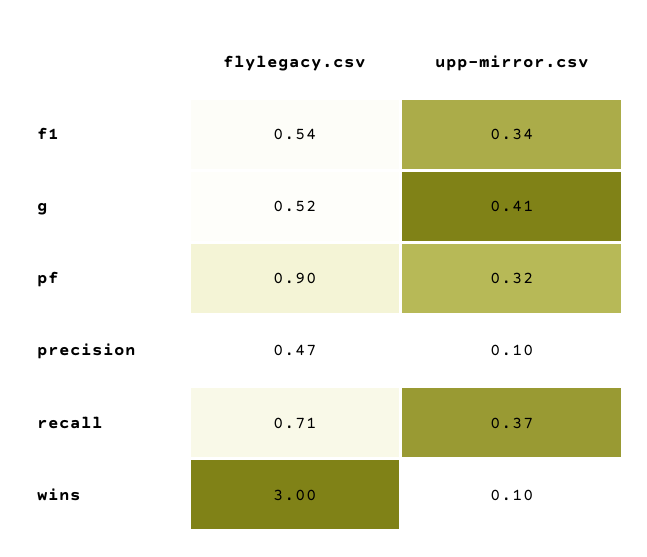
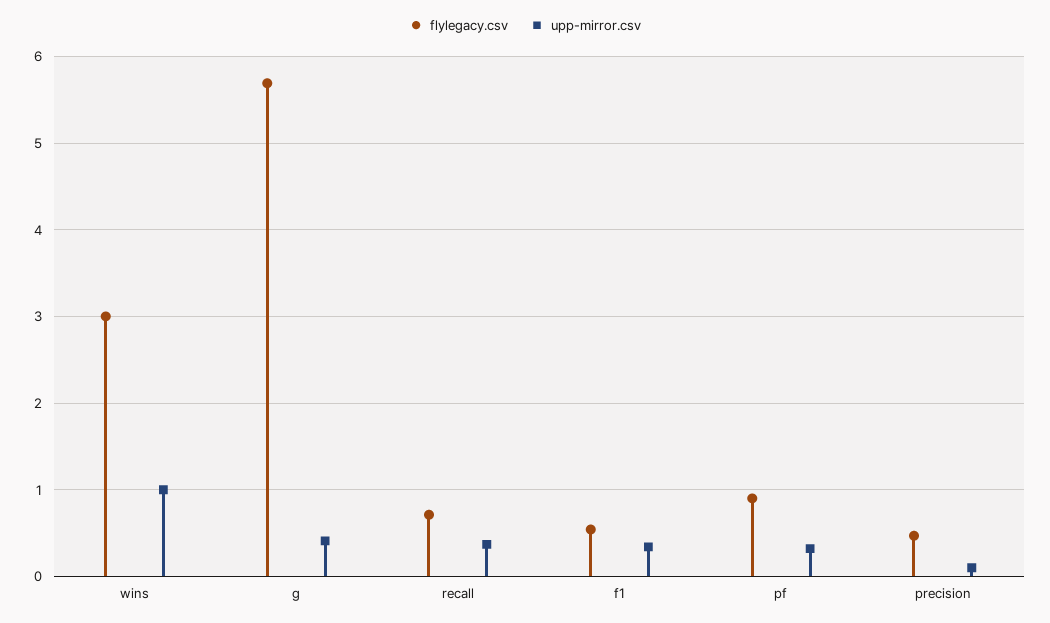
  {
    "flylegacy.csv": {
      "f1": 0.54,
-     "g": 0.52,
+     "g": 5.7,
      "pf": 0.9,
      "precision": 0.47,
      "recall": 0.71,
      "wins": 3
    },
    "upp-mirror.csv": {
      "f1": 0.34,
      "g": 0.41,
      "pf": 0.32,
      "precision": 0.1,
      "recall": 0.37,
-     "wins": 0.1
+     "wins": 1
    }
  }

